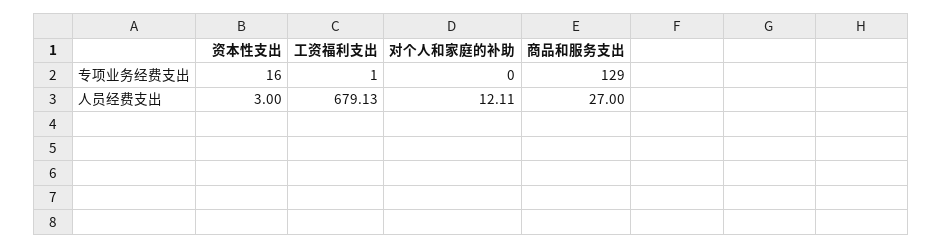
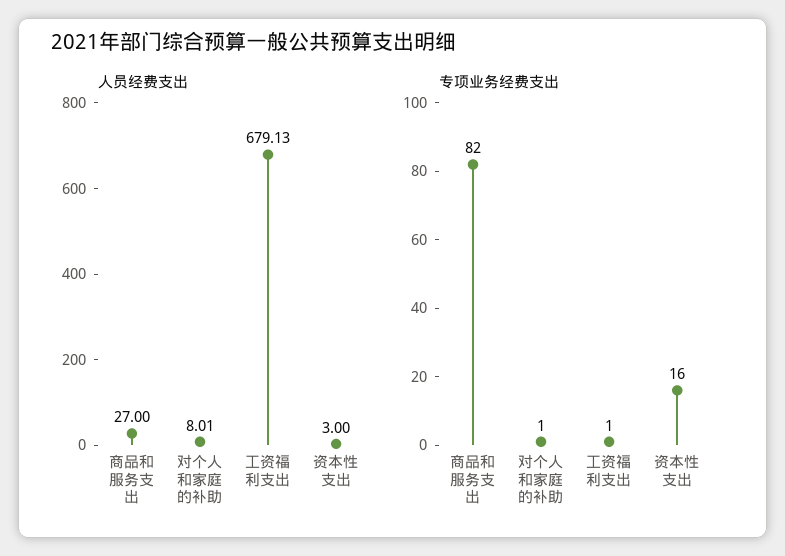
  {
    "专项业务经费支出": {
      "资本性支出": 16,
      "工资福利支出": 1,
-     "对个人和家庭的补助": 0,
+     "对个人和家庭的补助": 1,
-     "商品和服务支出": 129
+     "商品和服务支出": 82
    },
    "人员经费支出": {
      "资本性支出": 3,
      "工资福利支出": 679.13,
-     "对个人和家庭的补助": 12.11,
+     "对个人和家庭的补助": 8.01,
      "商品和服务支出": 27
    }
  }

